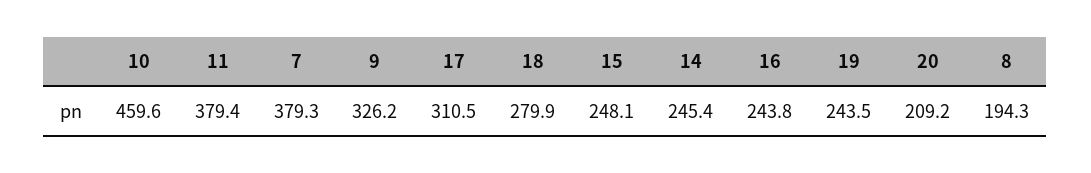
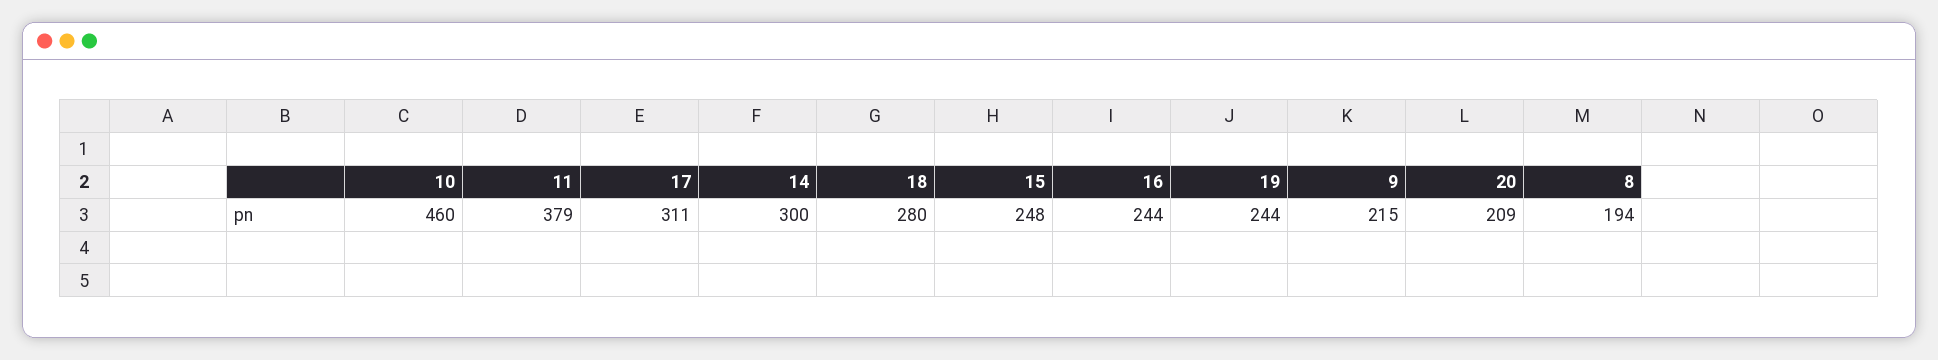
  {
    "10": 459.6,
    "11": 379.4,
-   "7": 379.3,
-   "9": 326.2,
+   "9": 215,
    "17": 310.5,
    "18": 279.9,
    "15": 248.1,
-   "14": 245.4,
+   "14": 300,
    "16": 243.8,
    "19": 243.5,
    "20": 209.2,
    "8": 194.3
  }

